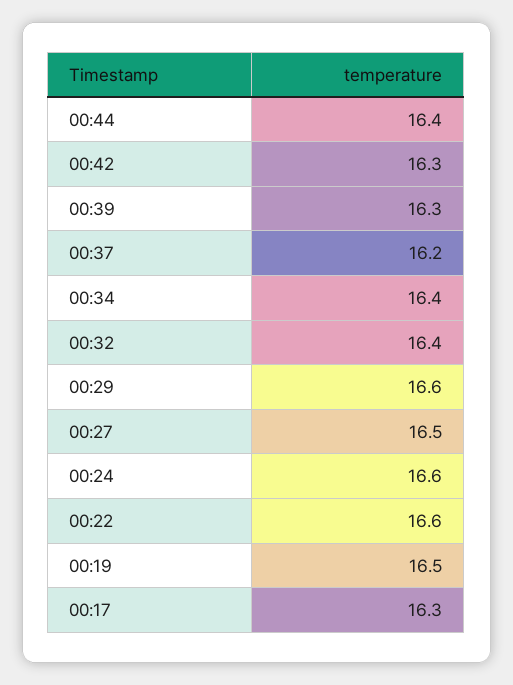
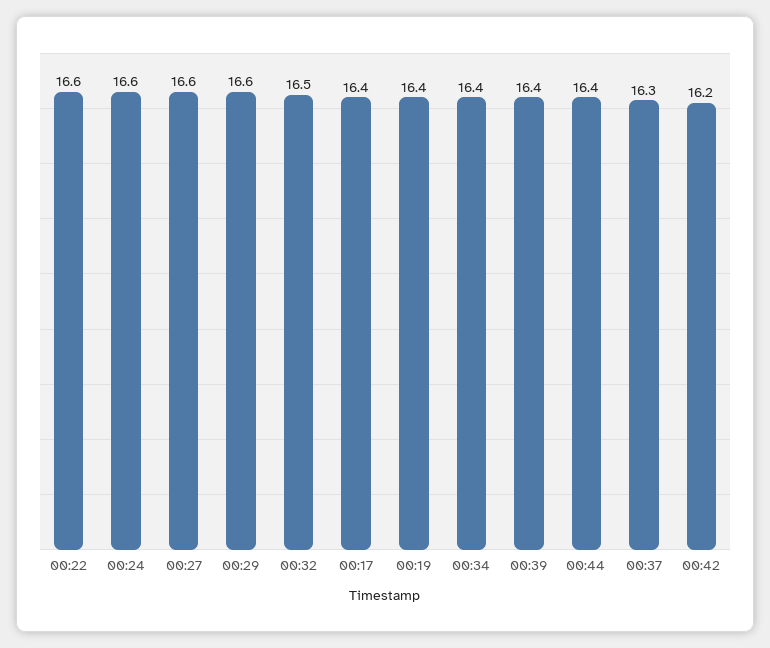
  {
    "00:44": 16.4,
-   "00:42": 16.3,
+   "00:42": 16.2,
-   "00:39": 16.3,
+   "00:39": 16.4,
-   "00:37": 16.2,
+   "00:37": 16.3,
    "00:34": 16.4,
-   "00:32": 16.4,
+   "00:32": 16.5,
    "00:29": 16.6,
-   "00:27": 16.5,
+   "00:27": 16.6,
    "00:24": 16.6,
    "00:22": 16.6,
-   "00:19": 16.5,
+   "00:19": 16.4,
-   "00:17": 16.3
+   "00:17": 16.4
  }

